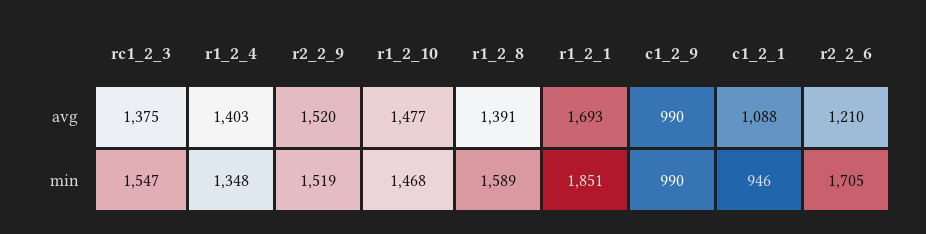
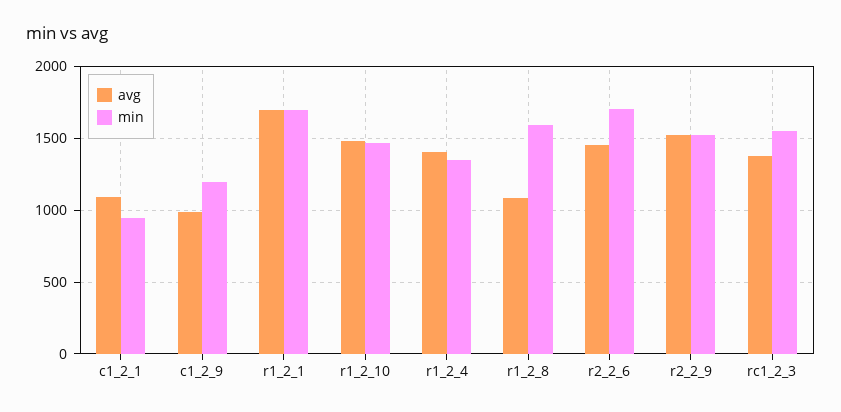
  {
    "avg": {
      "rc1_2_3": 1375,
      "r1_2_4": 1403,
      "r2_2_9": 1520,
      "r1_2_10": 1477,
-     "r1_2_8": 1391,
+     "r1_2_8": 1100,
      "r1_2_1": 1693,
      "c1_2_9": 990,
      "c1_2_1": 1088,
-     "r2_2_6": 1210
+     "r2_2_6": 1450
    },
    "min": {
      "rc1_2_3": 1547,
      "r1_2_4": 1348,
      "r2_2_9": 1519,
      "r1_2_10": 1468,
      "r1_2_8": 1589,
-     "r1_2_1": 1851,
+     "r1_2_1": 1700,
-     "c1_2_9": 990,
+     "c1_2_9": 1200,
      "c1_2_1": 946,
      "r2_2_6": 1705
    }
  }

